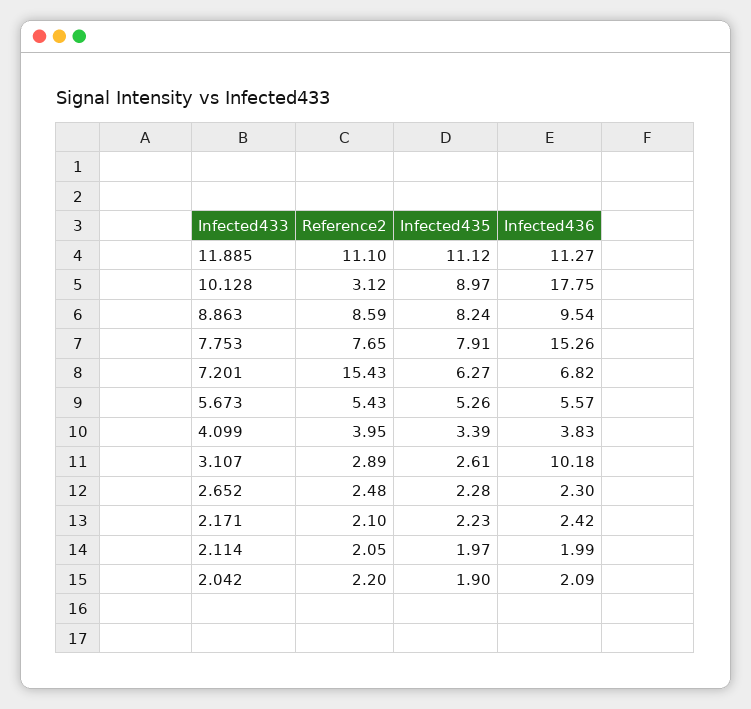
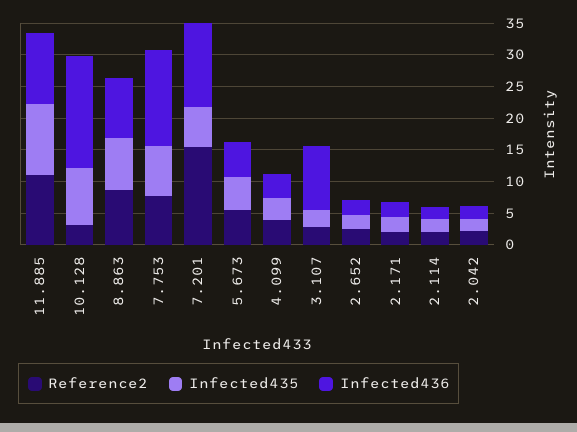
  {
    "Reference2": {
      "11.885": 11.1,
      "10.128": 3.12,
      "8.863": 8.59,
      "7.753": 7.65,
      "7.201": 15.43,
      "5.673": 5.43,
      "4.099": 3.95,
      "3.107": 2.89,
      "2.652": 2.48,
      "2.171": 2.1,
      "2.114": 2.05,
      "2.042": 2.2
    },
    "Infected435": {
      "11.885": 11.12,
      "10.128": 8.97,
      "8.863": 8.24,
      "7.753": 7.91,
      "7.201": 6.27,
      "5.673": 5.26,
      "4.099": 3.39,
      "3.107": 2.61,
      "2.652": 2.28,
      "2.171": 2.23,
      "2.114": 1.97,
      "2.042": 1.9
    },
    "Infected436": {
      "11.885": 11.27,
      "10.128": 17.75,
      "8.863": 9.54,
      "7.753": 15.26,
-     "7.201": 6.82,
+     "7.201": 12.5,
      "5.673": 5.57,
      "4.099": 3.83,
      "3.107": 10.18,
      "2.652": 2.3,
      "2.171": 2.42,
      "2.114": 1.99,
      "2.042": 2.09
    }
  }

